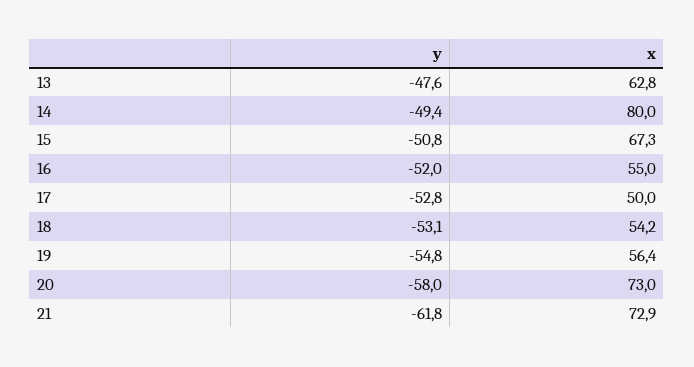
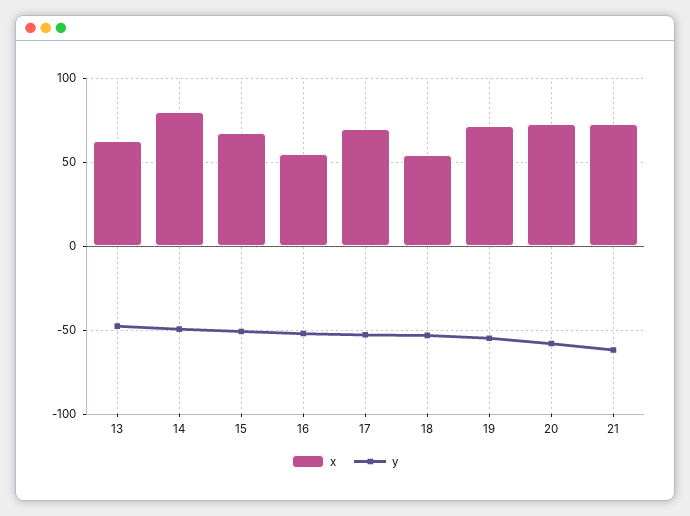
  {
    "y": {
      "13": -47.6,
      "14": -49.4,
      "15": -50.8,
      "16": -52,
      "17": -52.8,
      "18": -53.1,
      "19": -54.8,
      "20": -58,
      "21": -61.8
    },
    "x": {
      "13": 62.8,
      "14": 80,
      "15": 67.3,
      "16": 55,
-     "17": 50,
+     "17": 70,
      "18": 54.2,
-     "19": 56.4,
+     "19": 70,
      "20": 73,
      "21": 72.9
    }
  }

